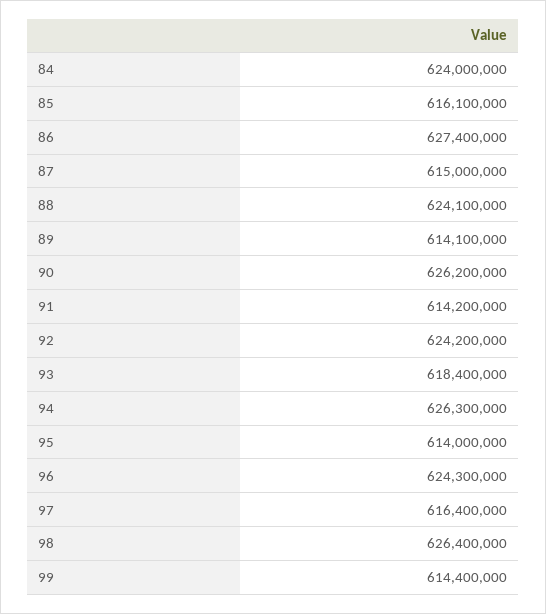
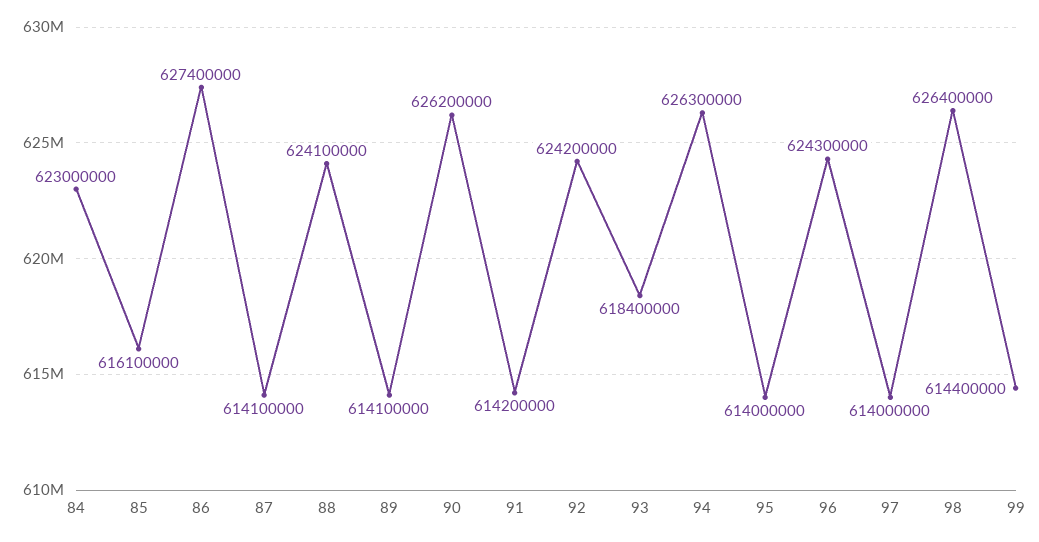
  {
-   "84": 624000000,
+   "84": 623000000,
    "85": 616100000,
    "86": 627400000,
-   "87": 615000000,
+   "87": 614100000,
    "88": 624100000,
    "89": 614100000,
    "90": 626200000,
    "91": 614200000,
    "92": 624200000,
    "93": 618400000,
    "94": 626300000,
    "95": 614000000,
    "96": 624300000,
-   "97": 616400000,
+   "97": 614000000,
    "98": 626400000,
    "99": 614400000
  }

